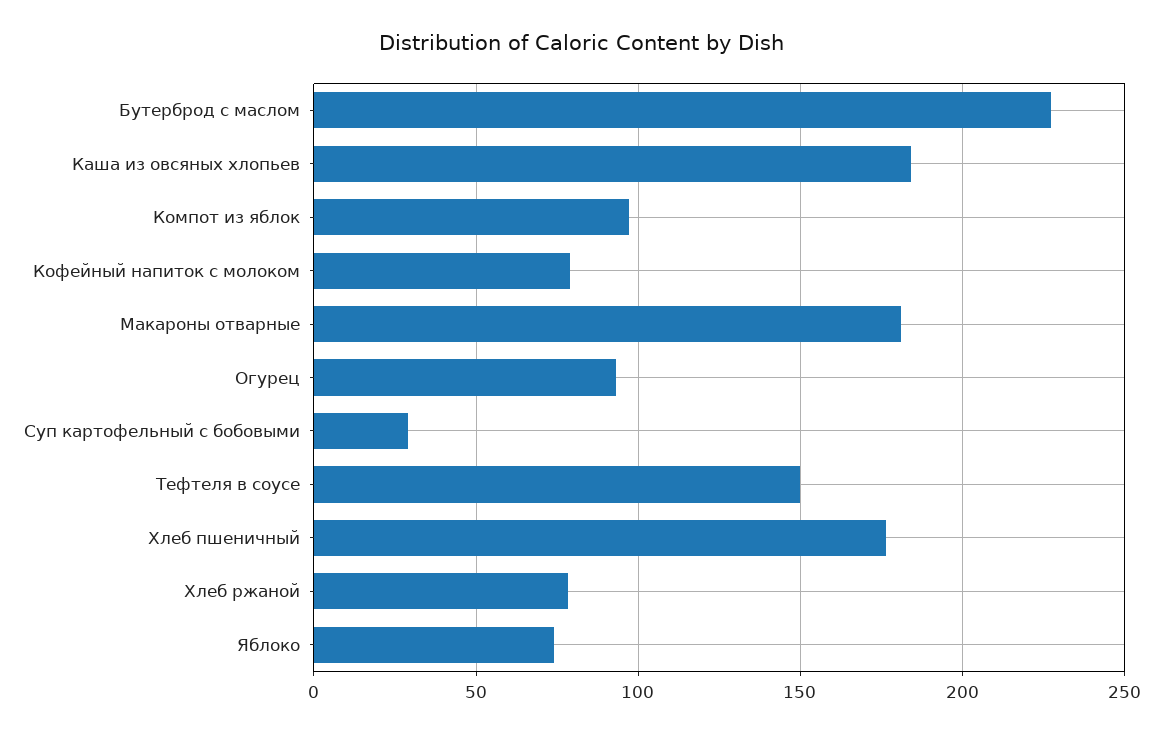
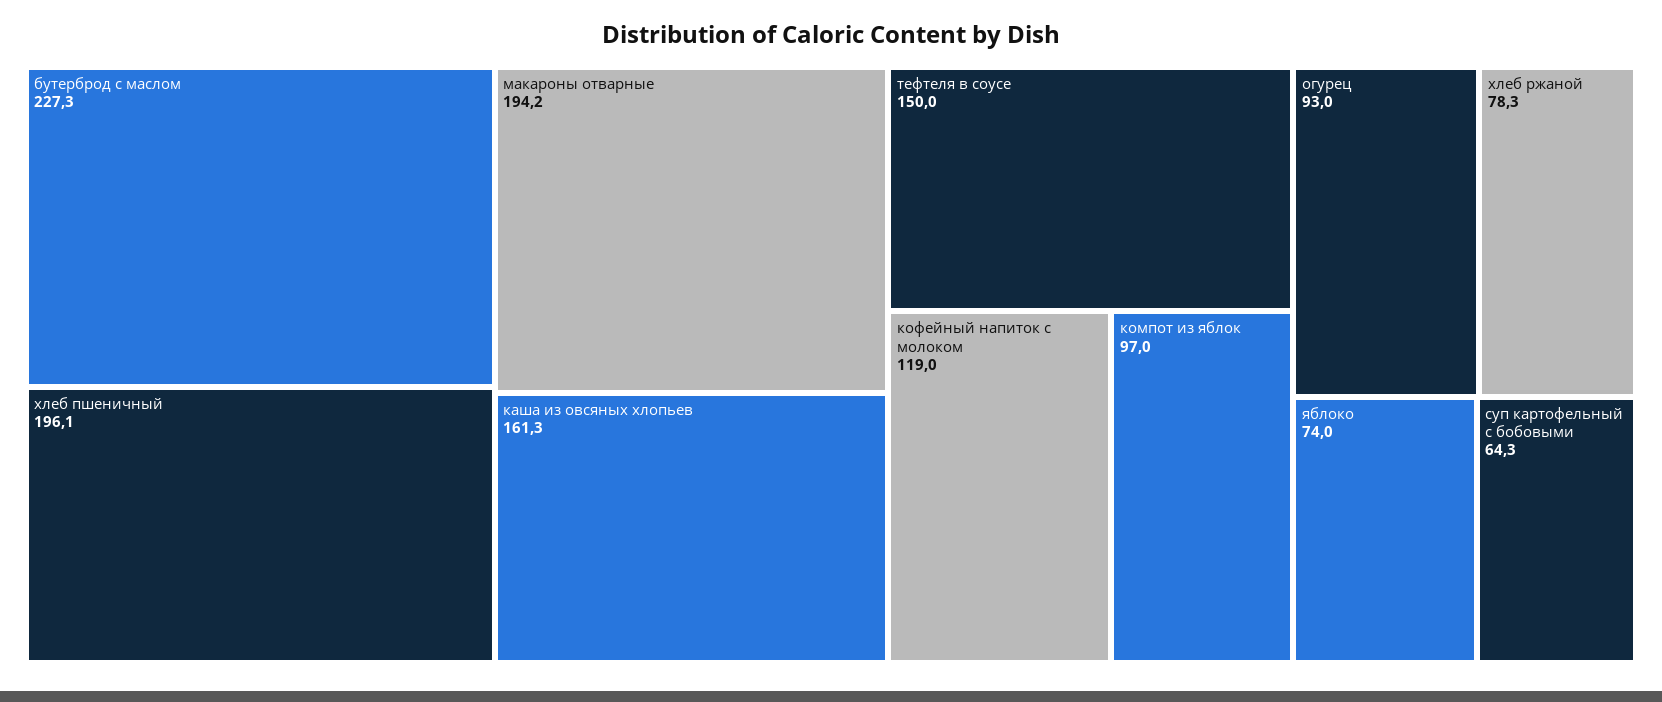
  {
    "Бутерброд с маслом": 227.3,
-   "Каша из овсяных хлопьев": 185,
+   "Каша из овсяных хлопьев": 161.3,
    "Компот из яблок": 97,
-   "Кофейный напиток с молоком": 80,
+   "Кофейный напиток с молоком": 119,
-   "Макароны отварные": 180,
+   "Макароны отварные": 194.2,
    "Огурец": 93,
-   "Суп картофельный с бобовыми": 30,
+   "Суп картофельный с бобовыми": 64.3,
    "Тефтеля в соусе": 150,
-   "Хлеб пшеничный": 175,
+   "Хлеб пшеничный": 196.1,
    "Хлеб ржаной": 78.3,
    "Яблоко": 74
  }

